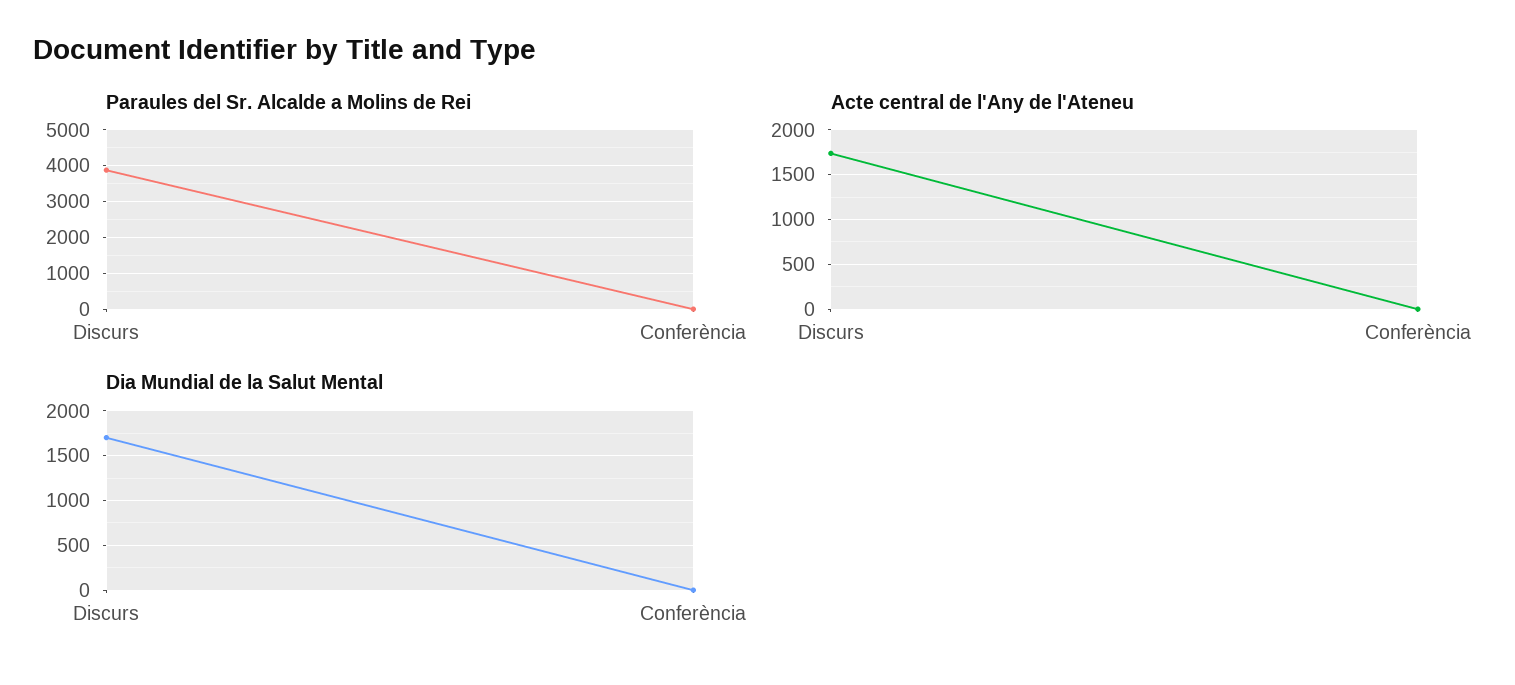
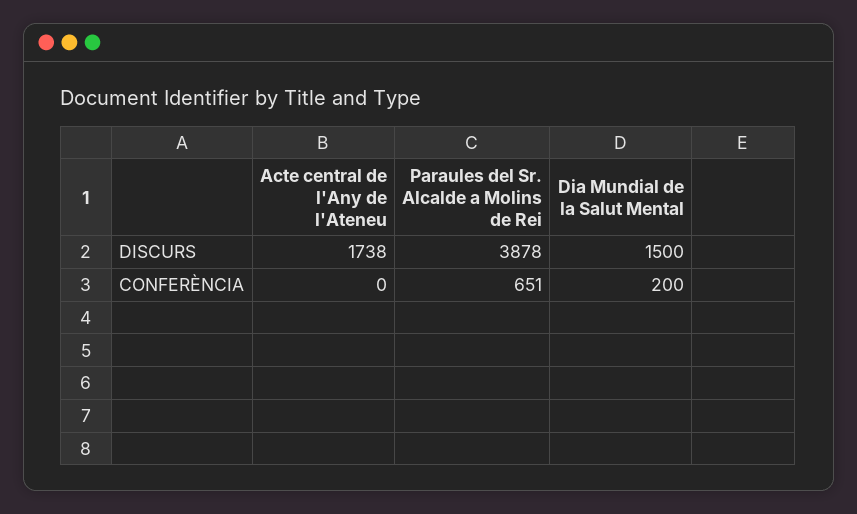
  {
    "Paraules del Sr. Alcalde a Molins de Rei": {
      "Discurs": 3878,
-     "Conferència": 0
+     "Conferència": 651
    },
    "Acte central de l'Any de l'Ateneu": {
      "Discurs": 1738,
      "Conferència": 0
    },
    "Dia Mundial de la Salut Mental": {
-     "Discurs": 1700,
+     "Discurs": 1500,
-     "Conferència": 0
+     "Conferència": 200
    }
  }

